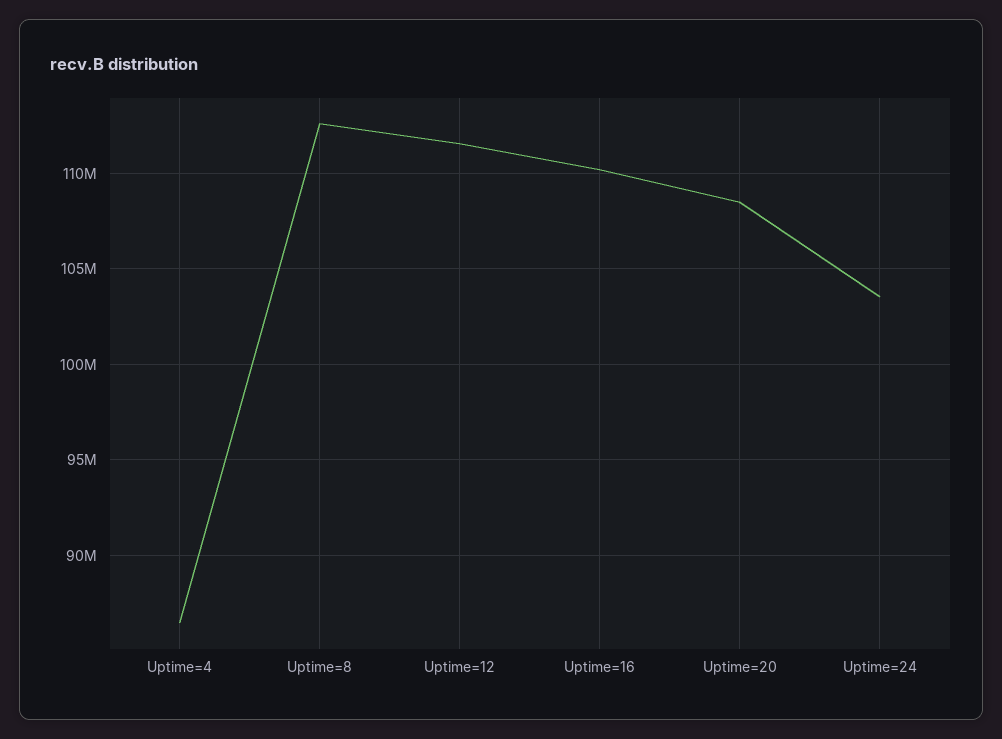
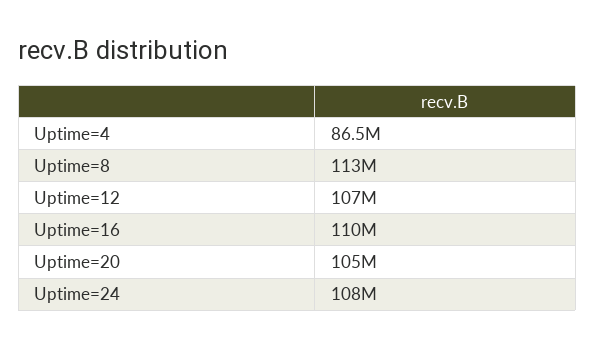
  {
    "Uptime=4": 86500000,
    "Uptime=8": 113000000,
-   "Uptime=12": 111500000,
+   "Uptime=12": 107000000,
    "Uptime=16": 110000000,
-   "Uptime=20": 108500000,
+   "Uptime=20": 105000000,
-   "Uptime=24": 103500000
+   "Uptime=24": 108000000
  }

